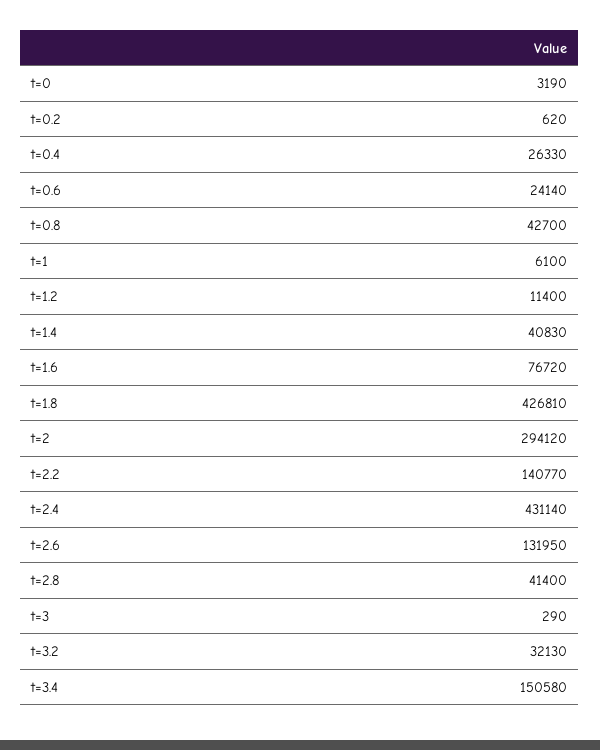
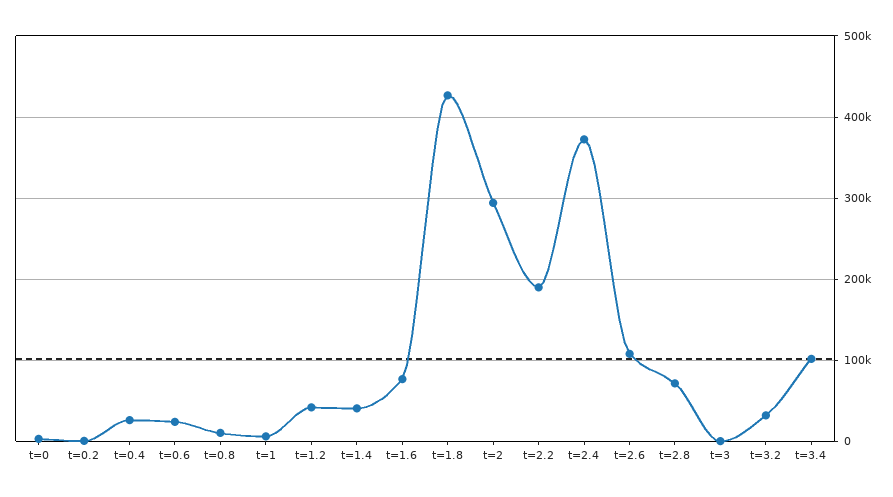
  {
    "t=0": 3190,
    "t=0.2": 620,
    "t=0.4": 26330,
    "t=0.6": 24140,
-   "t=0.8": 42700,
+   "t=0.8": 10000,
    "t=1": 6100,
-   "t=1.2": 11400,
+   "t=1.2": 40000,
    "t=1.4": 40830,
    "t=1.6": 76720,
    "t=1.8": 426810,
    "t=2": 294120,
-   "t=2.2": 140770,
+   "t=2.2": 190000,
-   "t=2.4": 431140,
+   "t=2.4": 370000,
-   "t=2.6": 131950,
+   "t=2.6": 110000,
-   "t=2.8": 41400,
+   "t=2.8": 70000,
    "t=3": 290,
    "t=3.2": 32130,
-   "t=3.4": 150580
+   "t=3.4": 100000
  }

